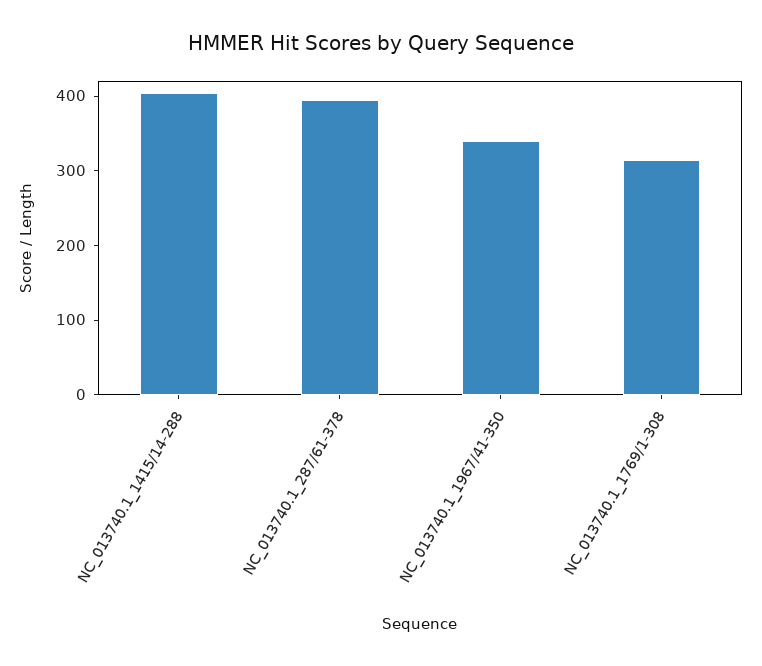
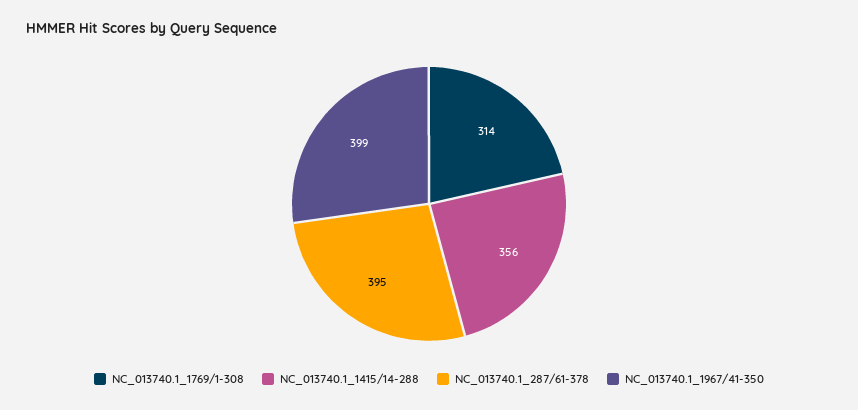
  {
-   "NC_013740.1_1415/14-288": 400,
+   "NC_013740.1_1415/14-288": 356,
    "NC_013740.1_287/61-378": 395,
-   "NC_013740.1_1967/41-350": 340,
+   "NC_013740.1_1967/41-350": 399,
    "NC_013740.1_1769/1-308": 314
  }

